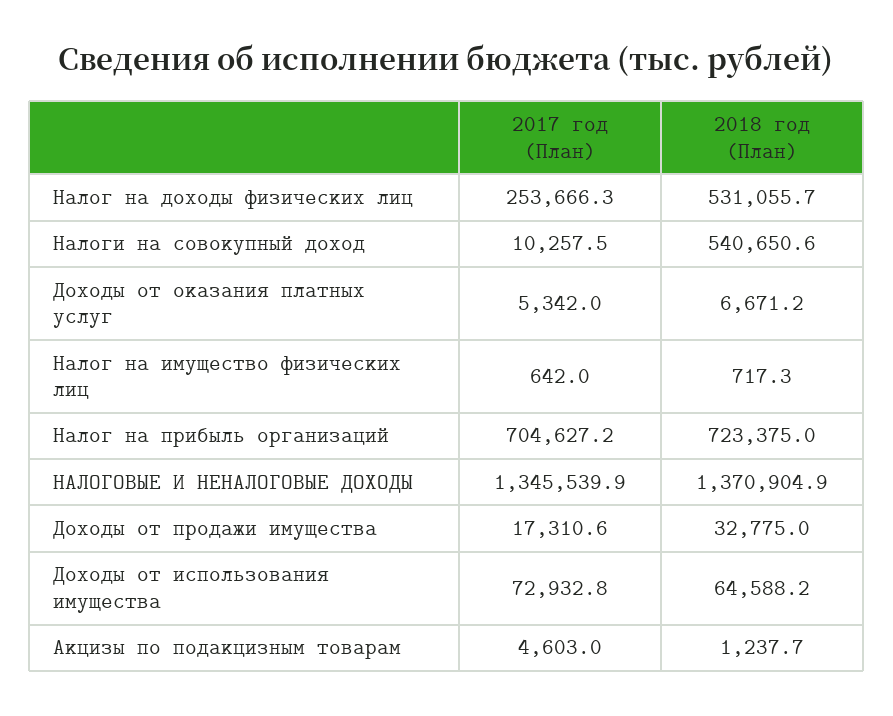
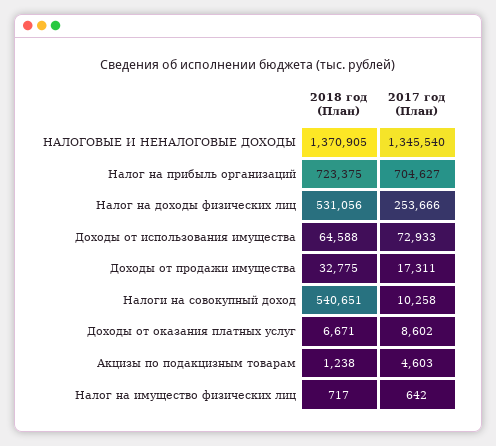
  {
    "2017 год (План)": {
      "Налог на доходы физических лиц": 253666.3,
      "Налоги на совокупный доход": 10257.5,
-     "Доходы от оказания платных услуг": 5342,
+     "Доходы от оказания платных услуг": 8602,
      "Налог на имущество физических лиц": 642,
      "Налог на прибыль организаций": 704627.2,
      "НАЛОГОВЫЕ И НЕНАЛОГОВЫЕ ДОХОДЫ": 1345539.9,
      "Доходы от продажи имущества": 17310.6,
      "Доходы от использования имущества": 72932.8,
      "Акцизы по подакцизным товарам": 4603
    },
    "2018 год (План)": {
      "Налог на доходы физических лиц": 531055.7,
      "Налоги на совокупный доход": 540650.6,
      "Доходы от оказания платных услуг": 6671.2,
      "Налог на имущество физических лиц": 717.3,
      "Налог на прибыль организаций": 723375,
      "НАЛОГОВЫЕ И НЕНАЛОГОВЫЕ ДОХОДЫ": 1370904.9,
      "Доходы от продажи имущества": 32775,
      "Доходы от использования имущества": 64588.2,
      "Акцизы по подакцизным товарам": 1237.7
    }
  }

